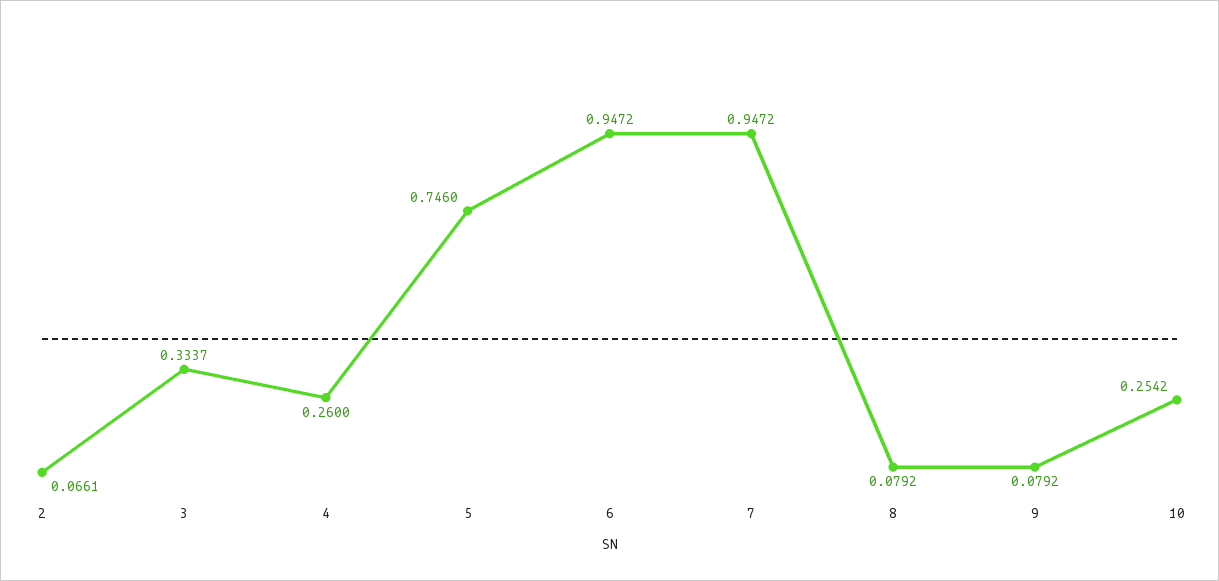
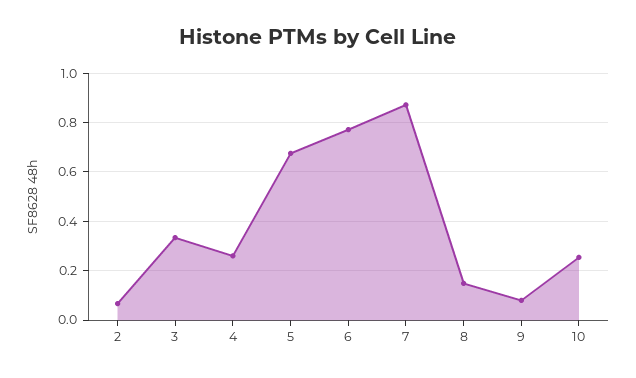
  {
    "2": 0.0661,
    "3": 0.3337,
    "4": 0.26,
-   "5": 0.746,
+   "5": 0.675,
-   "6": 0.9472,
+   "6": 0.775,
-   "7": 0.9472,
+   "7": 0.875,
-   "8": 0.0792,
+   "8": 0.15,
    "9": 0.0792,
    "10": 0.2542
  }

